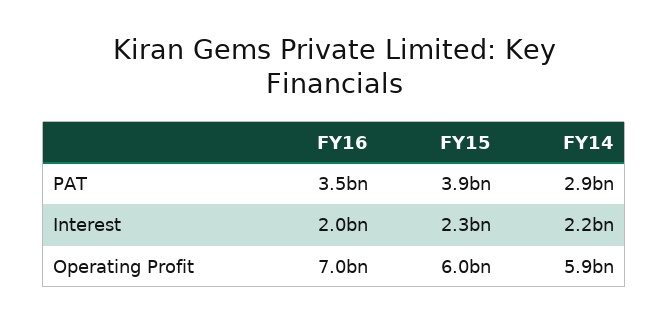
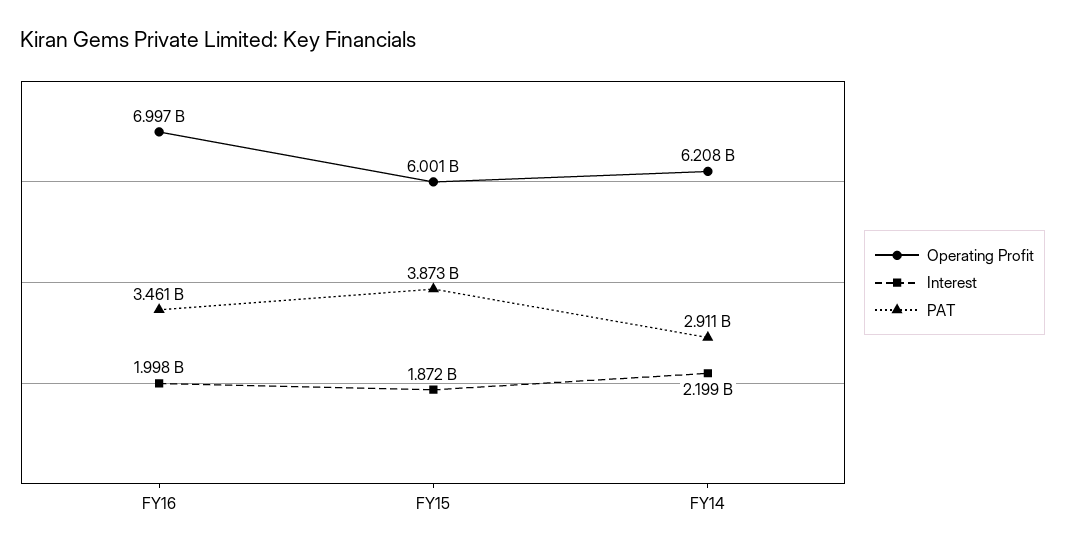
  {
    "PAT": {
      "FY16": 3461000000,
      "FY15": 3873000000,
      "FY14": 2911000000
    },
    "Interest": {
      "FY16": 1998000000,
-     "FY15": 2300000000,
+     "FY15": 1872000000,
      "FY14": 2199000000
    },
    "Operating Profit": {
      "FY16": 6997000000,
      "FY15": 6001000000,
-     "FY14": 5900000000
+     "FY14": 6208000000
    }
  }

